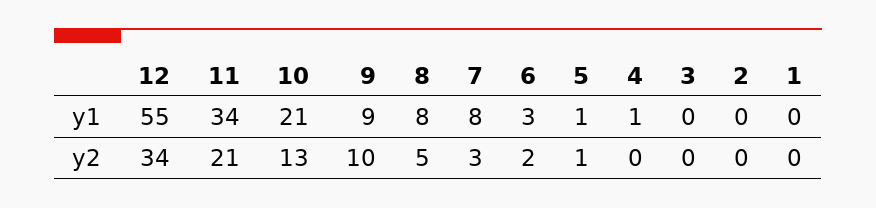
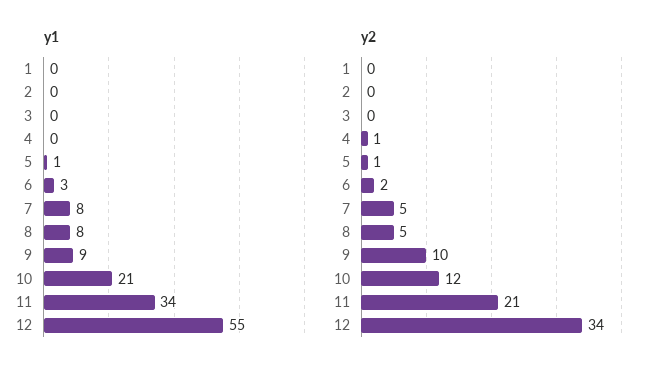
  {
    "y1": {
      "12": 55,
      "11": 34,
      "10": 21,
      "9": 9,
      "8": 8,
      "7": 8,
      "6": 3,
      "5": 1,
-     "4": 1,
+     "4": 0,
      "3": 0,
      "2": 0,
      "1": 0
    },
    "y2": {
      "12": 34,
      "11": 21,
-     "10": 13,
+     "10": 12,
      "9": 10,
      "8": 5,
-     "7": 3,
+     "7": 5,
      "6": 2,
      "5": 1,
-     "4": 0,
+     "4": 1,
      "3": 0,
      "2": 0,
      "1": 0
    }
  }

